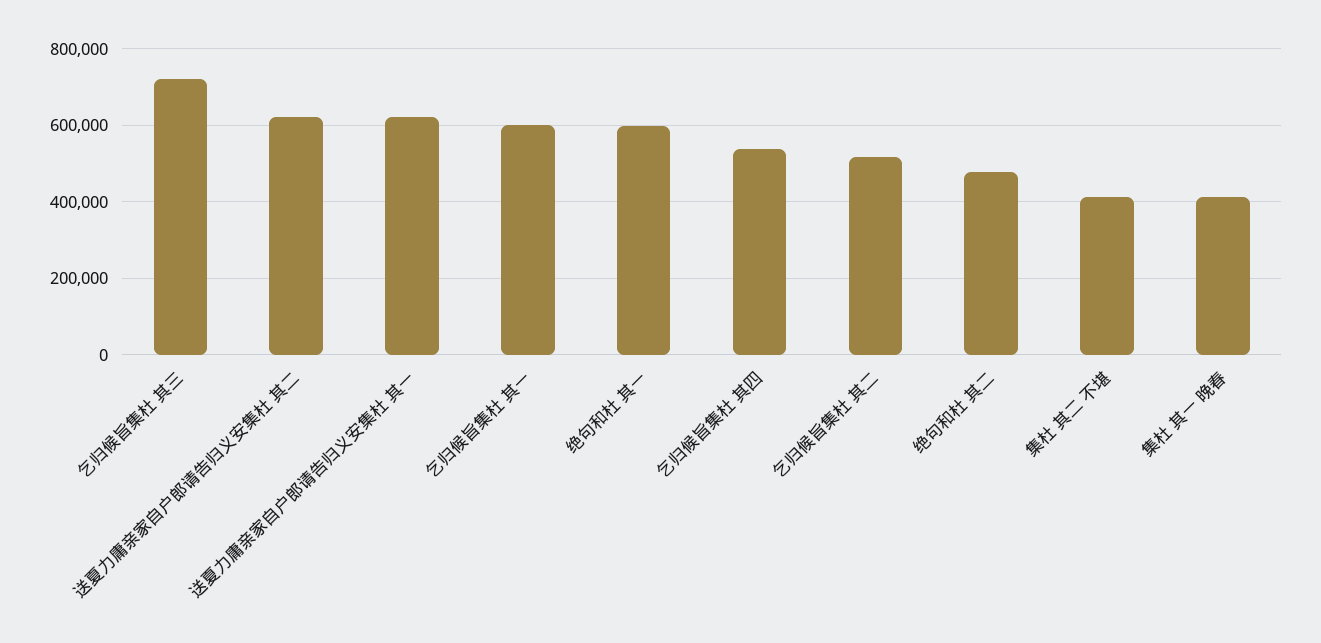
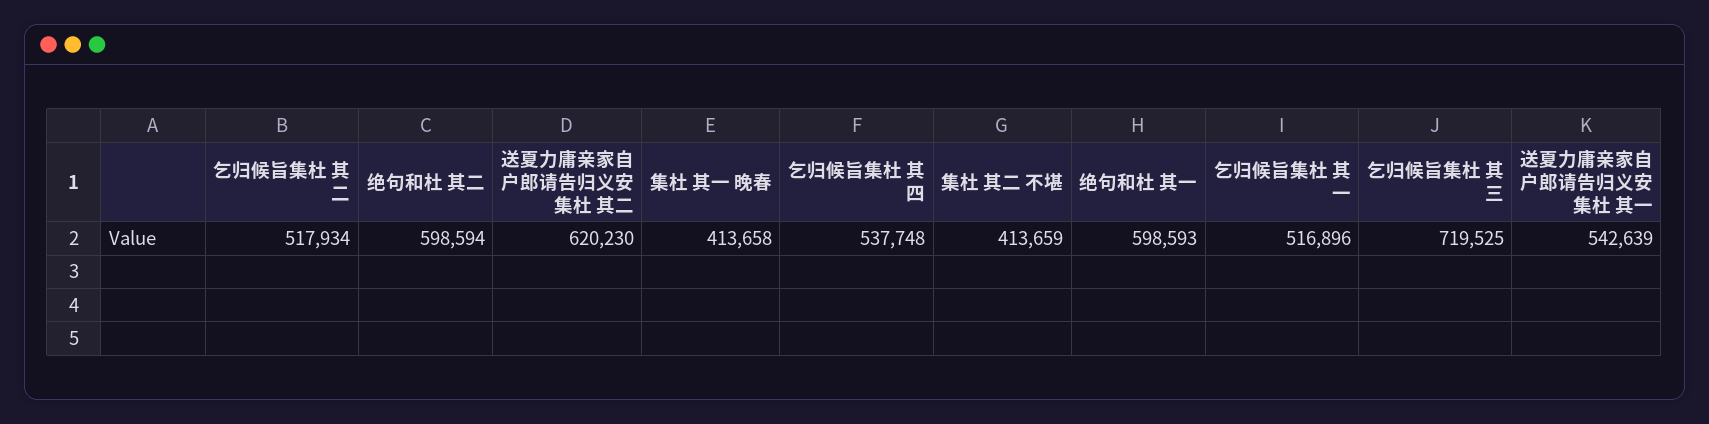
  {
    "乞归候旨集杜 其三": 719525,
    "送夏力庸亲家自户郎请告归义安集杜 其二": 620230,
-   "送夏力庸亲家自户郎请告归义安集杜 其一": 620000,
+   "送夏力庸亲家自户郎请告归义安集杜 其一": 542639,
-   "乞归候旨集杜 其一": 600000,
+   "乞归候旨集杜 其一": 516896,
    "绝句和杜 其一": 598593,
    "乞归候旨集杜 其四": 537748,
    "乞归候旨集杜 其二": 517934,
-   "绝句和杜 其二": 480000,
+   "绝句和杜 其二": 598594,
    "集杜 其二 不堪": 413659,
    "集杜 其一 晚春": 413658
  }

